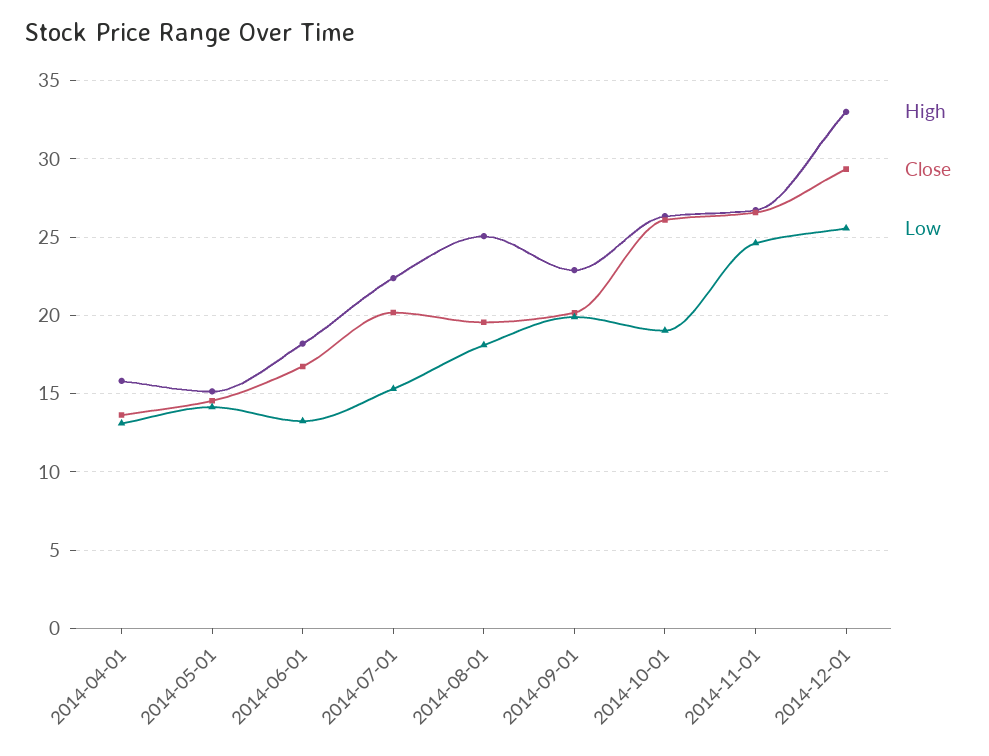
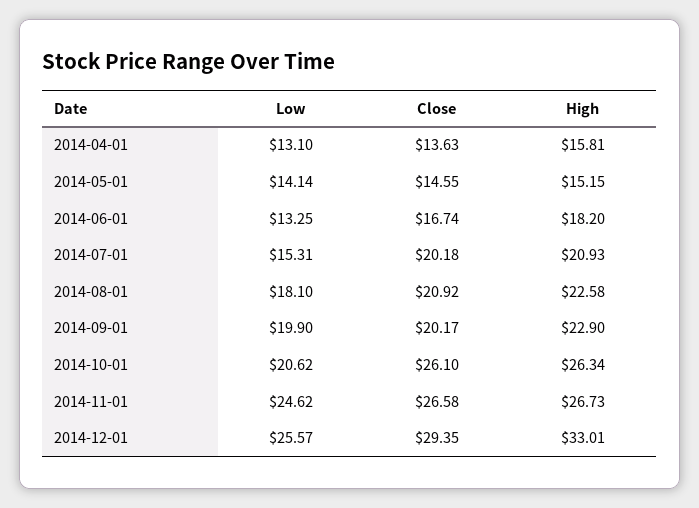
  {
    "High": {
      "2014-04-01": 15.81,
      "2014-05-01": 15.15,
      "2014-06-01": 18.2,
-     "2014-07-01": 22.5,
+     "2014-07-01": 20.93,
-     "2014-08-01": 25,
+     "2014-08-01": 22.58,
      "2014-09-01": 22.9,
      "2014-10-01": 26.34,
      "2014-11-01": 26.73,
      "2014-12-01": 33.01
    },
    "Close": {
      "2014-04-01": 13.63,
      "2014-05-01": 14.55,
      "2014-06-01": 16.74,
      "2014-07-01": 20.18,
-     "2014-08-01": 19.5,
+     "2014-08-01": 20.92,
      "2014-09-01": 20.17,
      "2014-10-01": 26.1,
      "2014-11-01": 26.58,
      "2014-12-01": 29.35
    },
    "Low": {
      "2014-04-01": 13.1,
      "2014-05-01": 14.14,
      "2014-06-01": 13.25,
      "2014-07-01": 15.31,
      "2014-08-01": 18.1,
      "2014-09-01": 19.9,
-     "2014-10-01": 19,
+     "2014-10-01": 20.62,
      "2014-11-01": 24.62,
      "2014-12-01": 25.57
    }
  }

